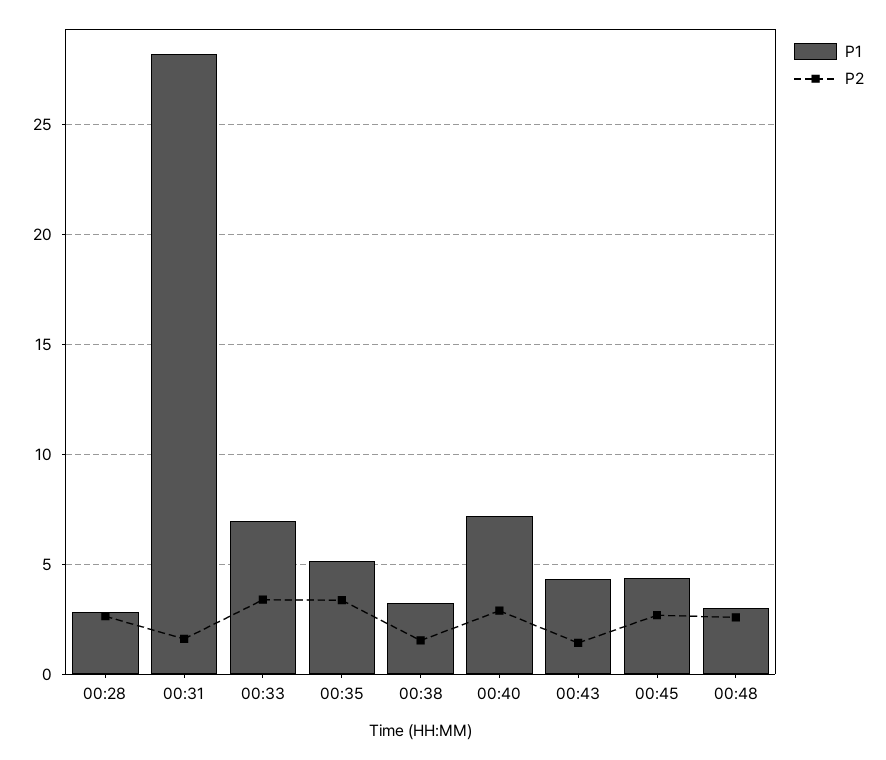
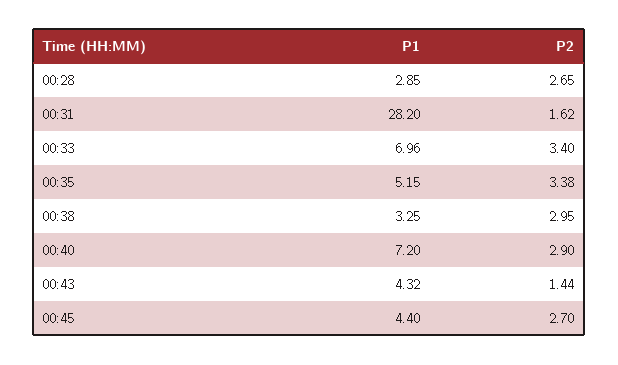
  {
    "P1": {
      "00:28": 2.85,
      "00:31": 28.2,
      "00:33": 6.96,
      "00:35": 5.15,
      "00:38": 3.25,
      "00:40": 7.2,
      "00:43": 4.32,
-     "00:45": 4.4,
+     "00:45": 4.4
-     "00:48": 3
    },
    "P2": {
      "00:28": 2.65,
      "00:31": 1.62,
      "00:33": 3.4,
      "00:35": 3.38,
-     "00:38": 1.5,
+     "00:38": 2.95,
      "00:40": 2.9,
      "00:43": 1.44,
-     "00:45": 2.7,
+     "00:45": 2.7
-     "00:48": 2.5
    }
  }

